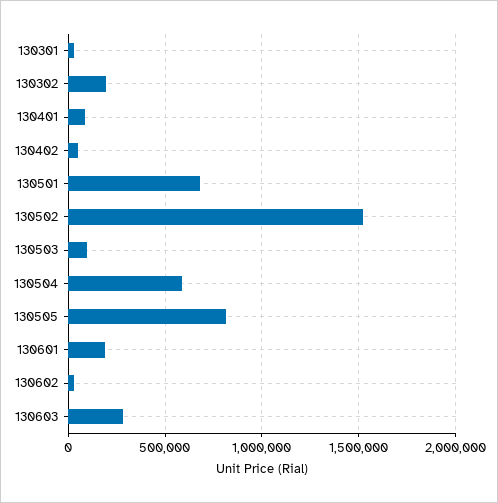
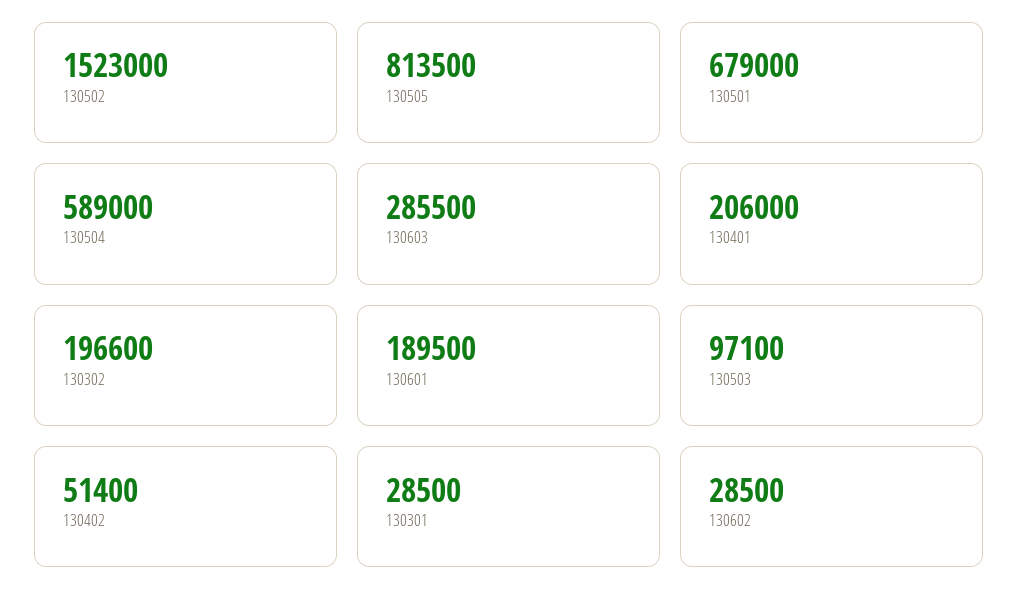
  {
    "130301": 28500,
    "130302": 196600,
-   "130401": 100000,
+   "130401": 206000,
    "130402": 51400,
    "130501": 679000,
    "130502": 1523000,
    "130503": 97100,
    "130504": 589000,
    "130505": 813500,
    "130601": 189500,
    "130602": 28500,
    "130603": 285500
  }

